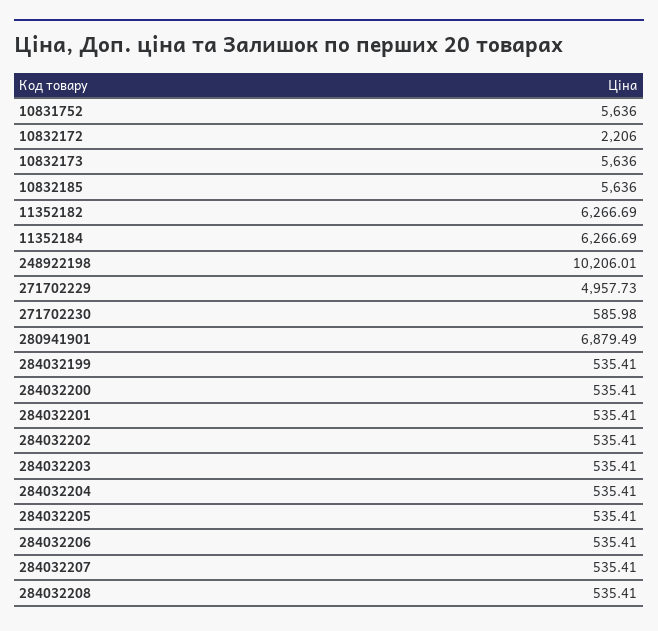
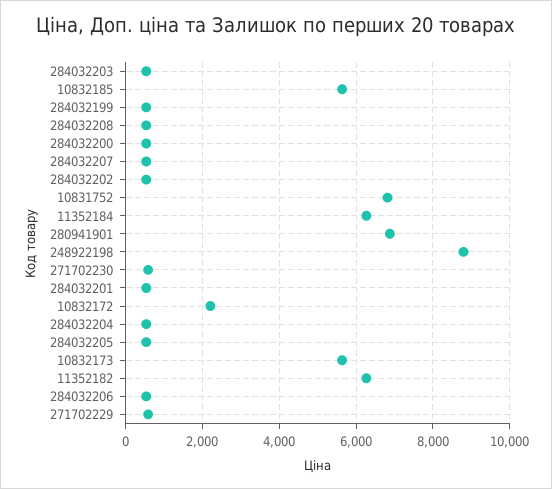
  {
-   "10831752": 5636,
+   "10831752": 6800,
    "10832172": 2206,
    "10832173": 5636,
    "10832185": 5636,
    "11352182": 6266.69,
    "11352184": 6266.69,
-   "248922198": 10206.01,
+   "248922198": 8800,
-   "271702229": 4957.73,
+   "271702229": 600,
    "271702230": 585.98,
    "280941901": 6879.49,
    "284032199": 535.41,
    "284032200": 535.41,
    "284032201": 535.41,
    "284032202": 535.41,
    "284032203": 535.41,
    "284032204": 535.41,
    "284032205": 535.41,
    "284032206": 535.41,
    "284032207": 535.41,
    "284032208": 535.41
  }

